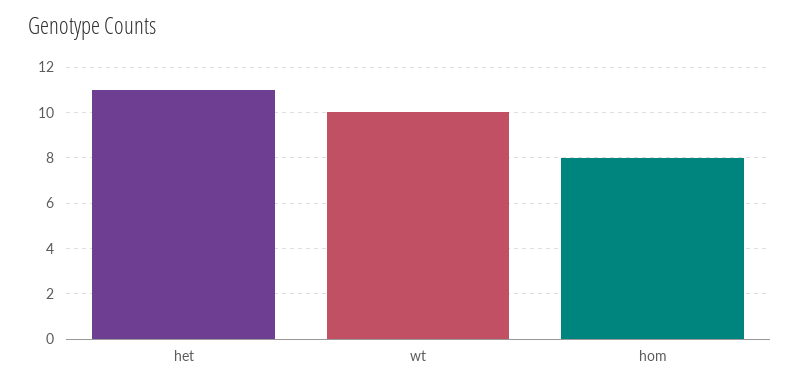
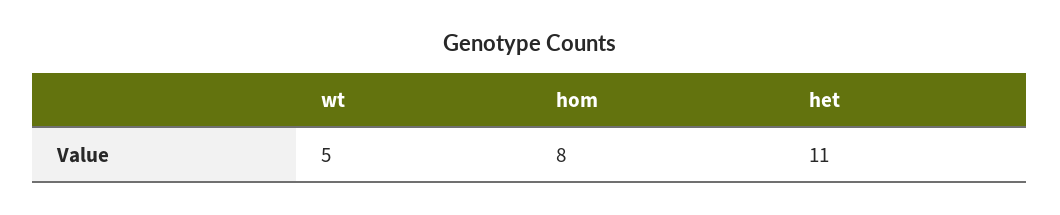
  {
    "het": 11,
-   "wt": 10,
+   "wt": 5,
    "hom": 8
  }

